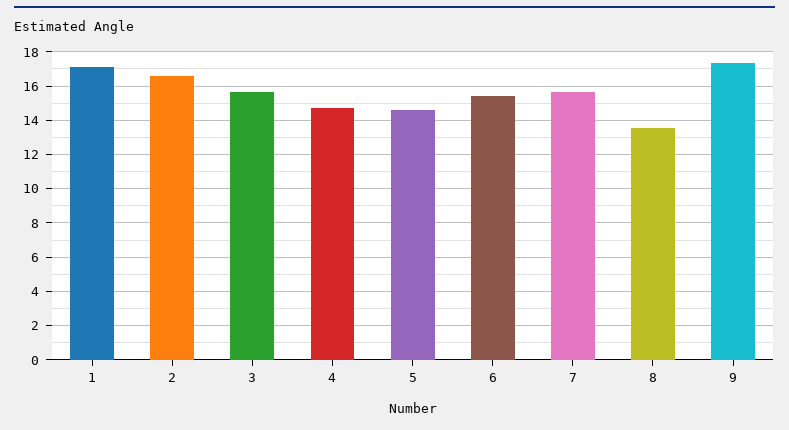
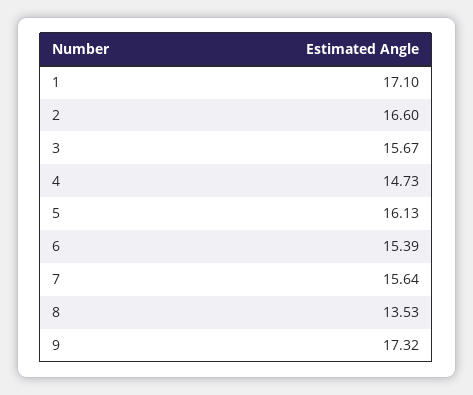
  {
    "1": 17.1,
    "2": 16.6,
    "3": 15.67,
    "4": 14.73,
-   "5": 14.5,
+   "5": 16.13,
    "6": 15.39,
    "7": 15.64,
    "8": 13.53,
    "9": 17.32
  }

